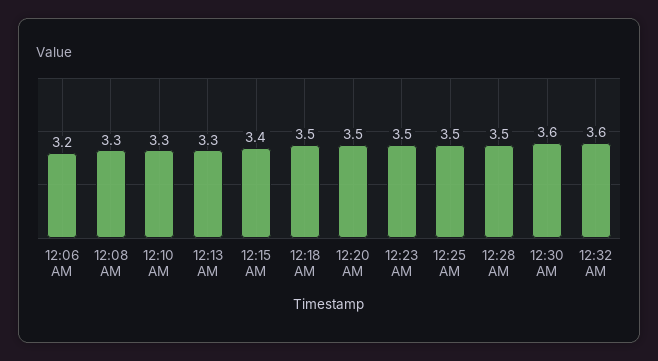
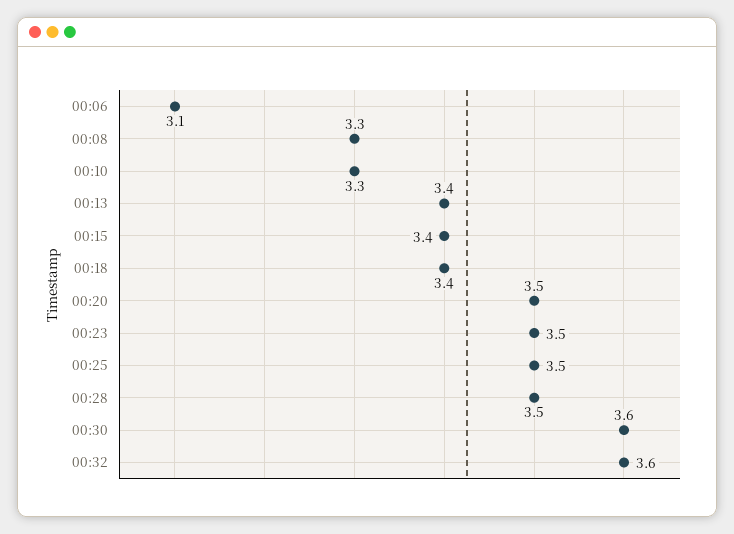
  {
-   "12:06 AM": 3.2,
+   "12:06 AM": 3.1,
    "12:08 AM": 3.3,
    "12:10 AM": 3.3,
-   "12:13 AM": 3.3,
+   "12:13 AM": 3.4,
    "12:15 AM": 3.4,
-   "12:18 AM": 3.5,
+   "12:18 AM": 3.4,
    "12:20 AM": 3.5,
    "12:23 AM": 3.5,
    "12:25 AM": 3.5,
    "12:28 AM": 3.5,
    "12:30 AM": 3.6,
    "12:32 AM": 3.6
  }

